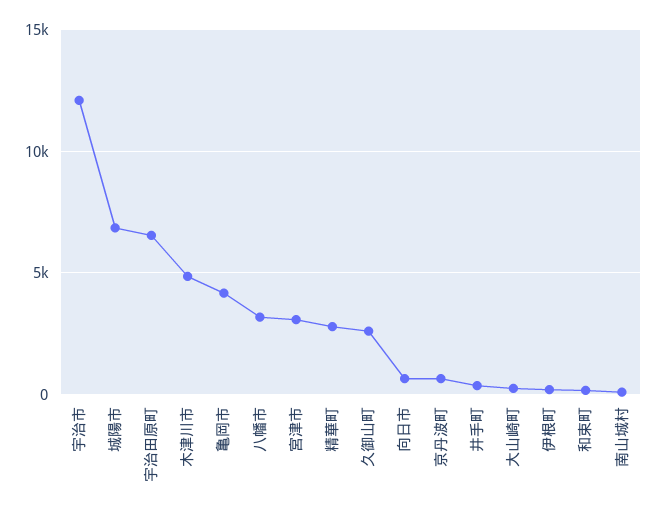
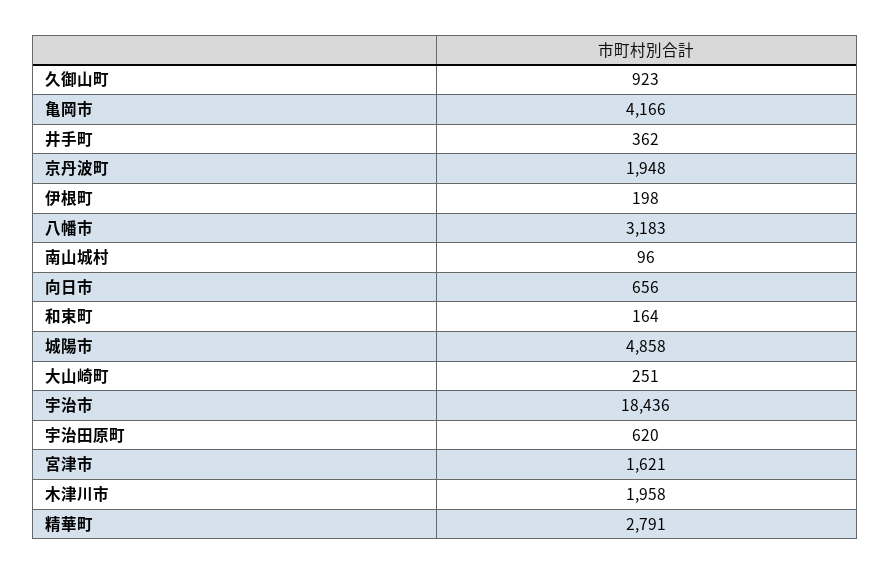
  {
-   "宇治市": 12000,
+   "宇治市": 18436,
-   "城陽市": 7000,
+   "城陽市": 4858,
-   "宇治田原町": 6500,
+   "宇治田原町": 620,
-   "木津川市": 5000,
+   "木津川市": 1958,
    "亀岡市": 4166,
    "八幡市": 3183,
-   "宮津市": 3000,
+   "宮津市": 1621,
    "精華町": 2791,
-   "久御山町": 2500,
+   "久御山町": 923,
    "向日市": 656,
-   "京丹波町": 500,
+   "京丹波町": 1948,
    "井手町": 362,
    "大山崎町": 251,
    "伊根町": 198,
    "和束町": 164,
    "南山城村": 96
  }

